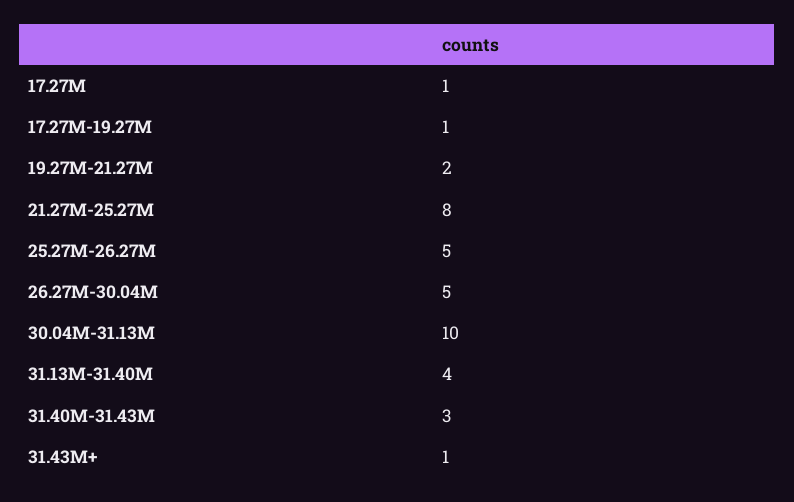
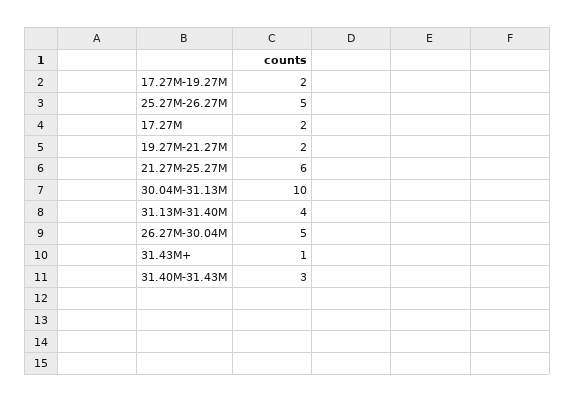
  {
-   "17.27M": 1,
+   "17.27M": 2,
-   "17.27M-19.27M": 1,
+   "17.27M-19.27M": 2,
    "19.27M-21.27M": 2,
-   "21.27M-25.27M": 8,
+   "21.27M-25.27M": 6,
    "25.27M-26.27M": 5,
    "26.27M-30.04M": 5,
    "30.04M-31.13M": 10,
    "31.13M-31.40M": 4,
    "31.40M-31.43M": 3,
    "31.43M+": 1
  }

